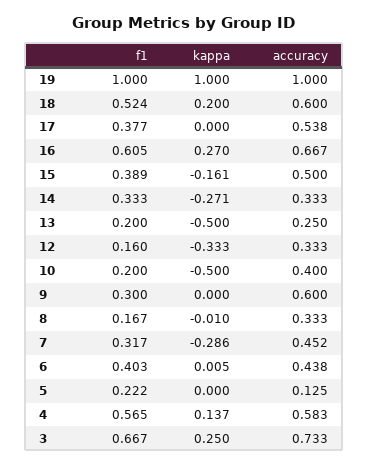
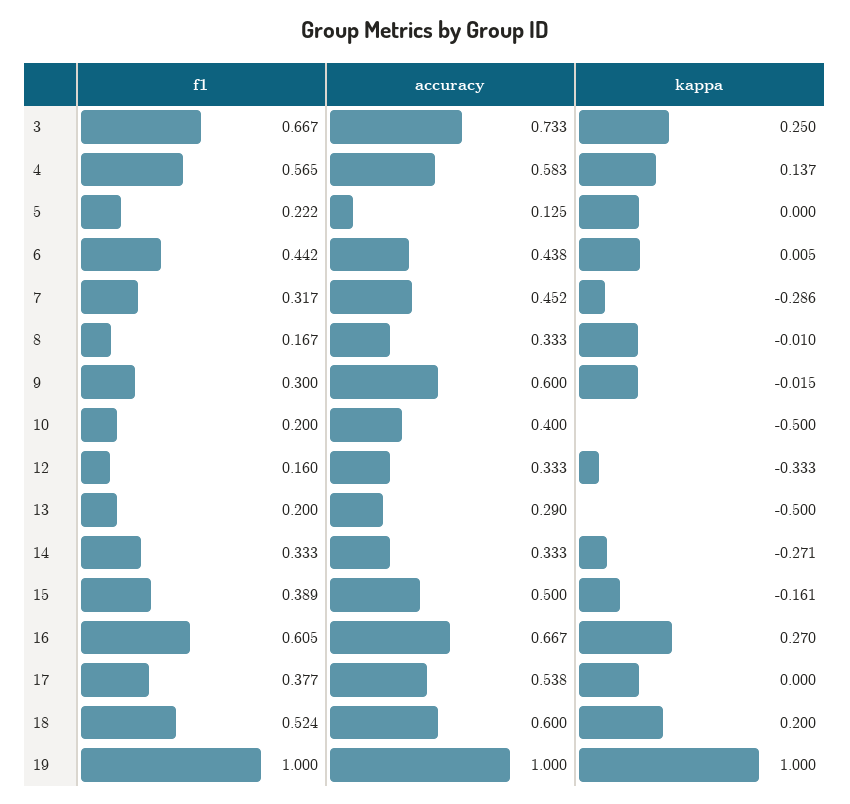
  {
    "f1": {
      "19": 1,
      "18": 0.524,
      "17": 0.377,
      "16": 0.605,
      "15": 0.389,
      "14": 0.333,
      "13": 0.2,
      "12": 0.16,
      "10": 0.2,
      "9": 0.3,
      "8": 0.167,
      "7": 0.317,
-     "6": 0.403,
+     "6": 0.442,
      "5": 0.222,
      "4": 0.565,
      "3": 0.667
    },
    "kappa": {
      "19": 1,
      "18": 0.2,
      "17": 0,
      "16": 0.27,
      "15": -0.161,
      "14": -0.271,
      "13": -0.5,
      "12": -0.333,
      "10": -0.5,
-     "9": 0,
+     "9": -0.015,
      "8": -0.01,
      "7": -0.286,
      "6": 0.005,
      "5": 0,
      "4": 0.137,
      "3": 0.25
    },
    "accuracy": {
      "19": 1,
      "18": 0.6,
      "17": 0.538,
      "16": 0.667,
      "15": 0.5,
      "14": 0.333,
-     "13": 0.25,
+     "13": 0.29,
      "12": 0.333,
      "10": 0.4,
      "9": 0.6,
      "8": 0.333,
      "7": 0.452,
      "6": 0.438,
      "5": 0.125,
      "4": 0.583,
      "3": 0.733
    }
  }

